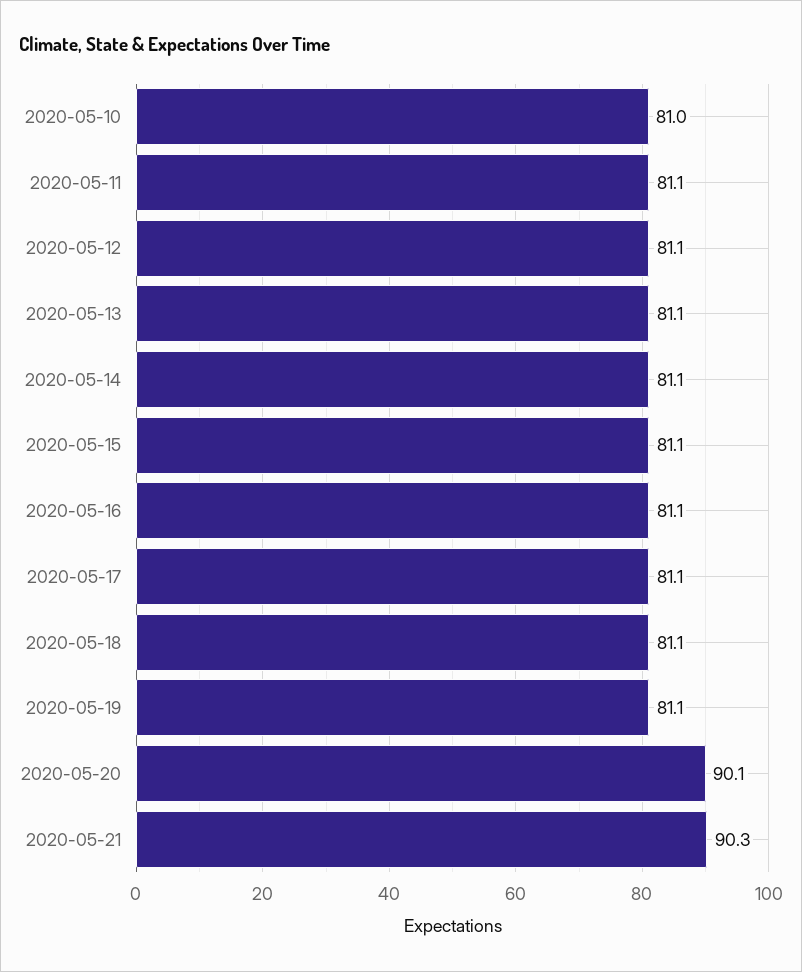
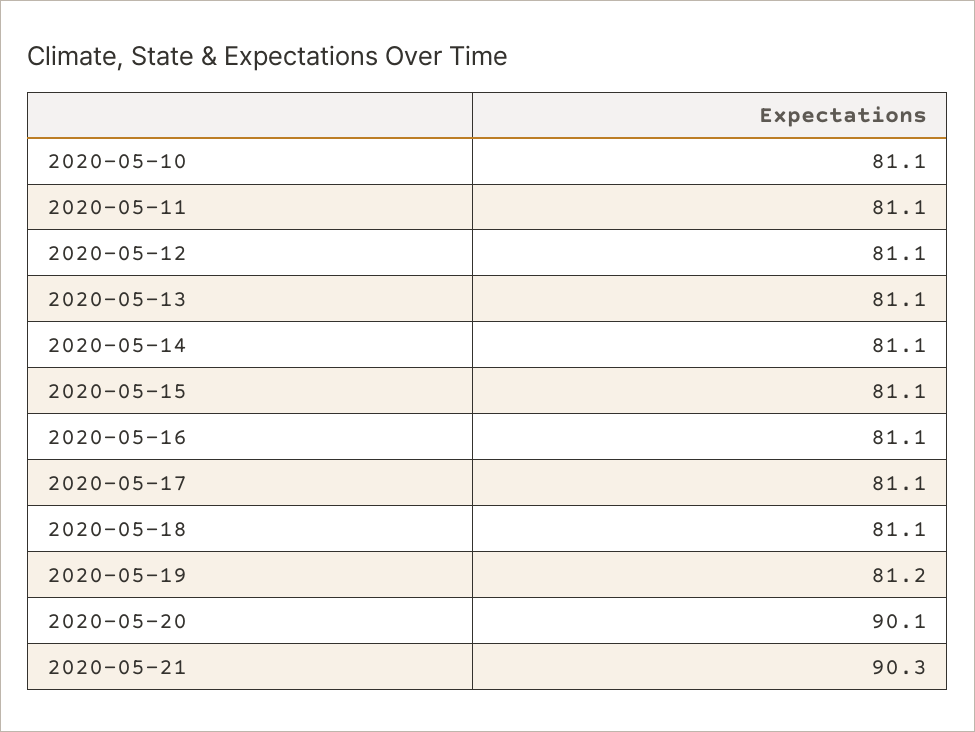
  {
-   "2020-05-10": 81,
+   "2020-05-10": 81.1,
    "2020-05-11": 81.1,
    "2020-05-12": 81.1,
    "2020-05-13": 81.1,
    "2020-05-14": 81.1,
    "2020-05-15": 81.1,
    "2020-05-16": 81.1,
    "2020-05-17": 81.1,
    "2020-05-18": 81.1,
-   "2020-05-19": 81.1,
+   "2020-05-19": 81.2,
    "2020-05-20": 90.1,
    "2020-05-21": 90.3
  }

